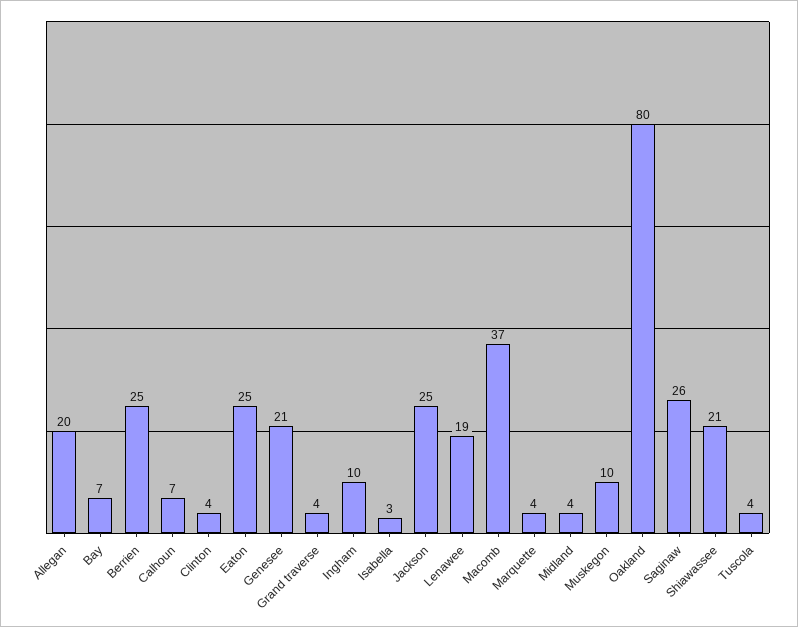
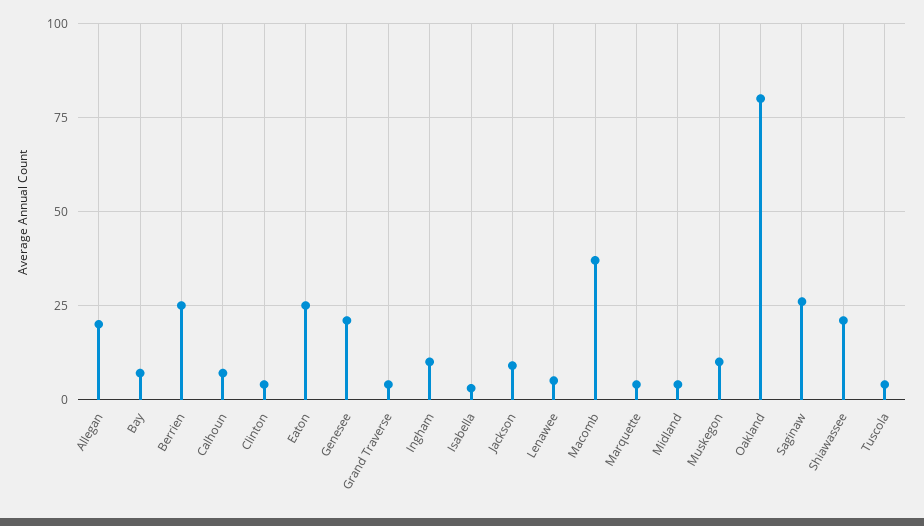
  {
    "Allegan": 20,
    "Bay": 7,
    "Berrien": 25,
    "Calhoun": 7,
    "Clinton": 4,
    "Eaton": 25,
    "Genesee": 21,
    "Grand traverse": 4,
    "Ingham": 10,
    "Isabella": 3,
-   "Jackson": 25,
+   "Jackson": 10,
-   "Lenawee": 19,
+   "Lenawee": 5,
    "Macomb": 37,
    "Marquette": 4,
    "Midland": 4,
    "Muskegon": 10,
    "Oakland": 80,
    "Saginaw": 26,
    "Shiawassee": 21,
    "Tuscola": 4
  }

